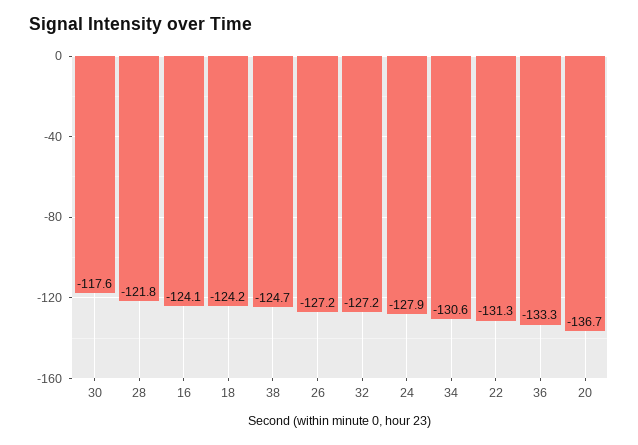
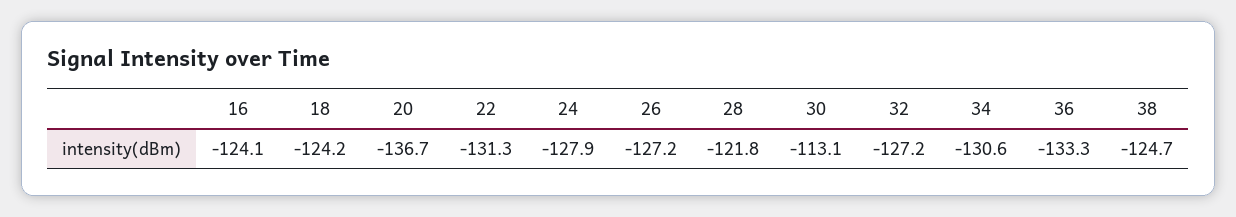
  {
-   "30": -117.6,
+   "30": -113.1,
    "28": -121.8,
    "16": -124.1,
    "18": -124.2,
    "38": -124.7,
    "26": -127.2,
    "32": -127.2,
    "24": -127.9,
    "34": -130.6,
    "22": -131.3,
    "36": -133.3,
    "20": -136.7
  }

